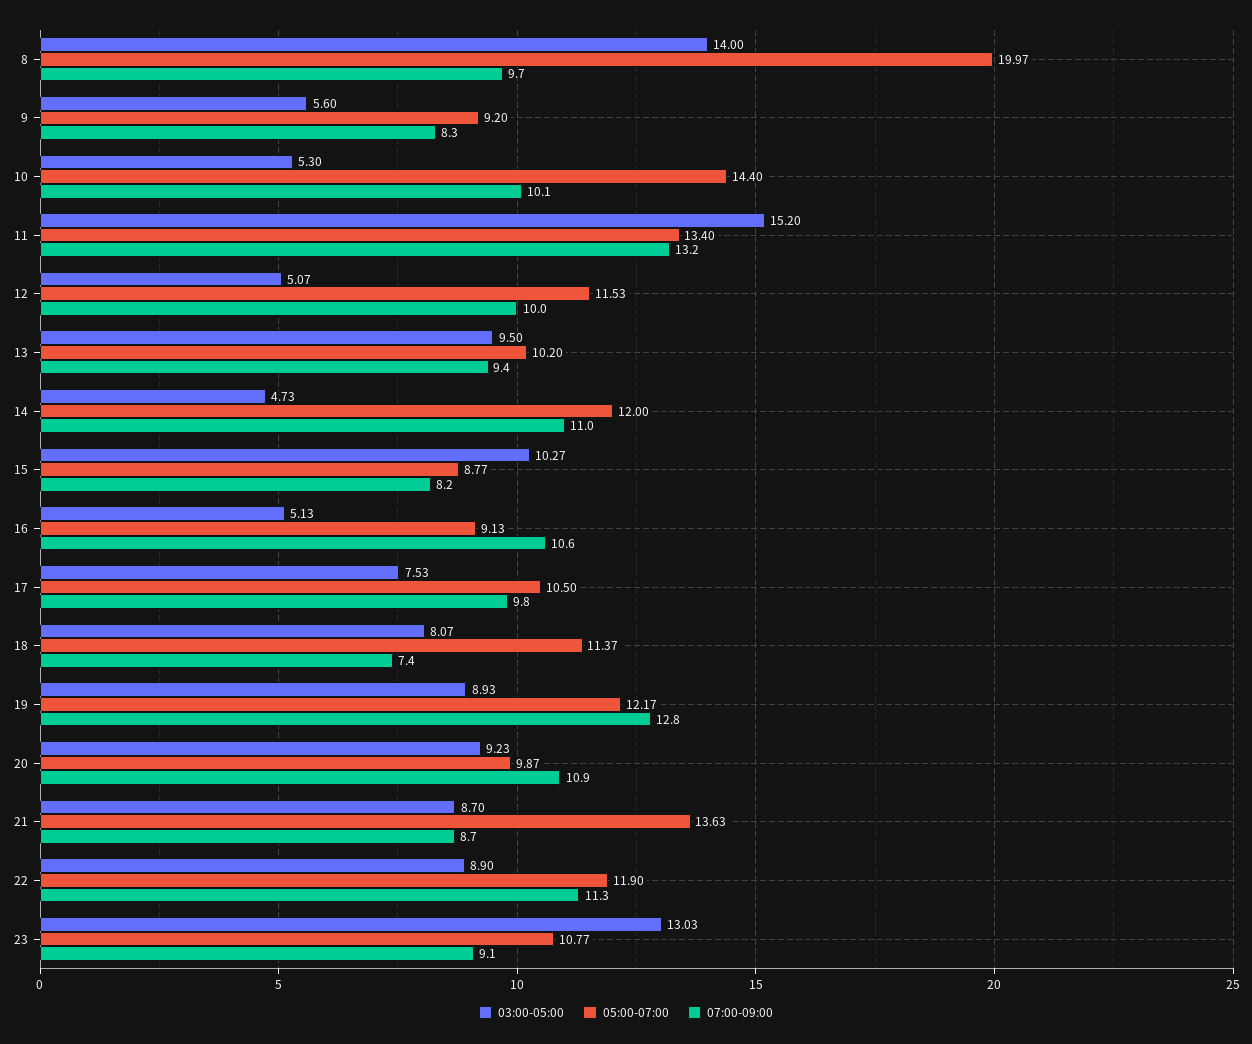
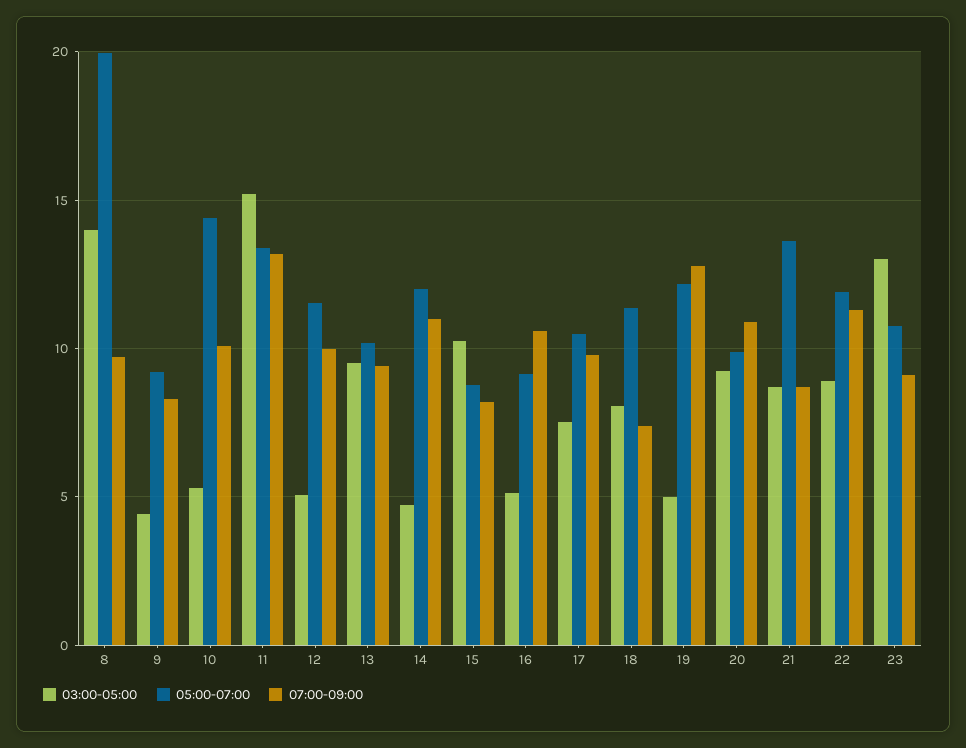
  {
    "03:00-05:00": {
      "8": 14,
-     "9": 5.6,
+     "9": 4.5,
      "10": 5.3,
      "11": 15.2,
      "12": 5.07,
      "13": 9.5,
      "14": 4.73,
      "15": 10.27,
      "16": 5.13,
      "17": 7.53,
      "18": 8.07,
-     "19": 8.93,
+     "19": 5,
      "20": 9.23,
      "21": 8.7,
      "22": 8.9,
      "23": 13.03
    },
    "05:00-07:00": {
      "8": 19.97,
      "9": 9.2,
      "10": 14.4,
      "11": 13.4,
      "12": 11.53,
      "13": 10.2,
      "14": 12,
      "15": 8.77,
      "16": 9.13,
      "17": 10.5,
      "18": 11.37,
      "19": 12.17,
      "20": 9.87,
      "21": 13.63,
      "22": 11.9,
      "23": 10.77
    },
    "07:00-09:00": {
      "8": 9.7,
      "9": 8.3,
      "10": 10.1,
      "11": 13.2,
      "12": 10,
      "13": 9.4,
      "14": 11,
      "15": 8.2,
      "16": 10.6,
      "17": 9.8,
      "18": 7.4,
      "19": 12.8,
      "20": 10.9,
      "21": 8.7,
      "22": 11.3,
      "23": 9.1
    }
  }

